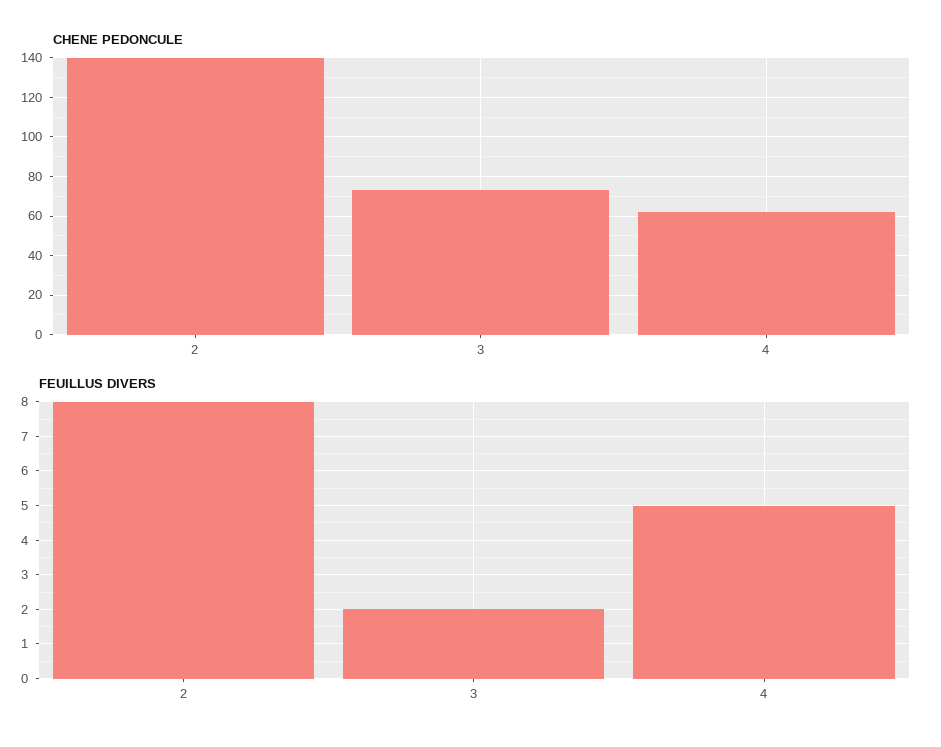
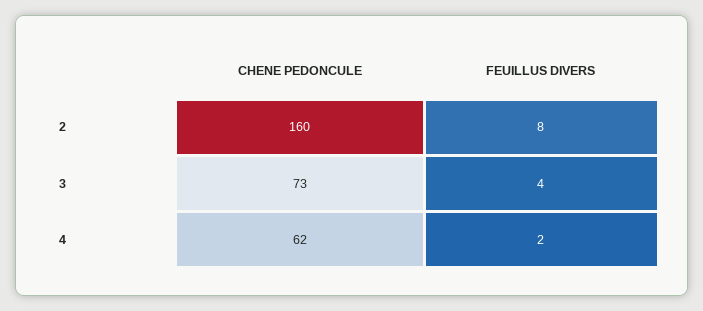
  {
    "CHENE PEDONCULE": {
-     "2": 140,
+     "2": 160,
      "3": 73,
      "4": 62
    },
    "FEUILLUS DIVERS": {
      "2": 8,
-     "3": 2,
+     "3": 4,
-     "4": 5
+     "4": 2
    }
  }

